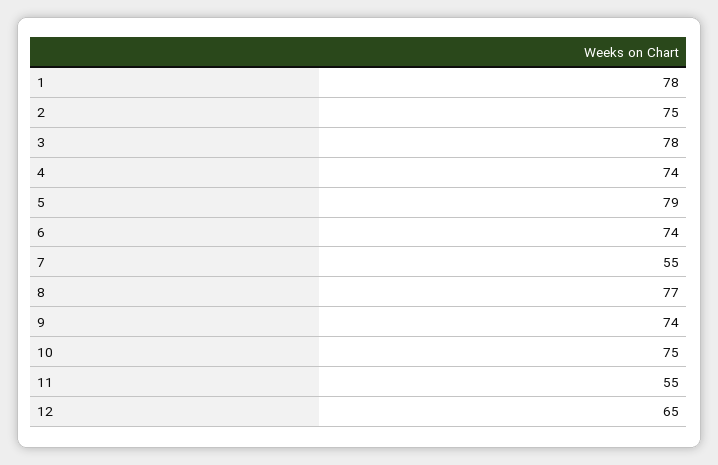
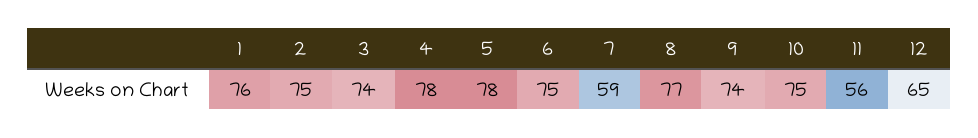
  {
-   "1": 78,
+   "1": 76,
    "2": 75,
-   "3": 78,
+   "3": 74,
-   "4": 74,
+   "4": 78,
-   "5": 79,
+   "5": 78,
-   "6": 74,
+   "6": 75,
-   "7": 55,
+   "7": 59,
    "8": 77,
    "9": 74,
    "10": 75,
-   "11": 55,
+   "11": 56,
    "12": 65
  }

